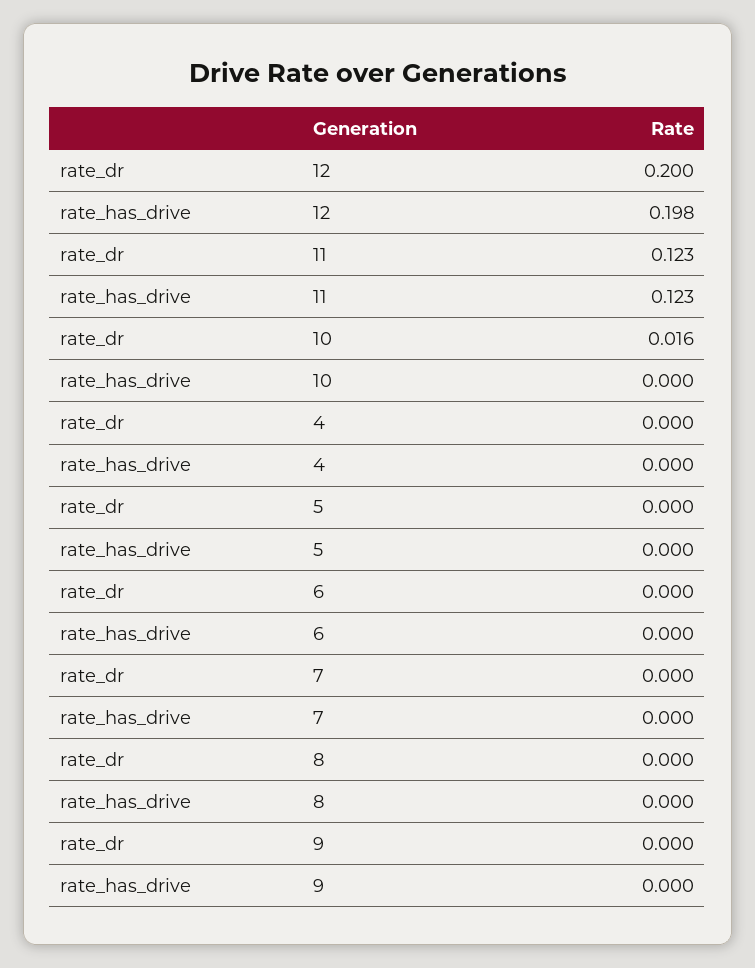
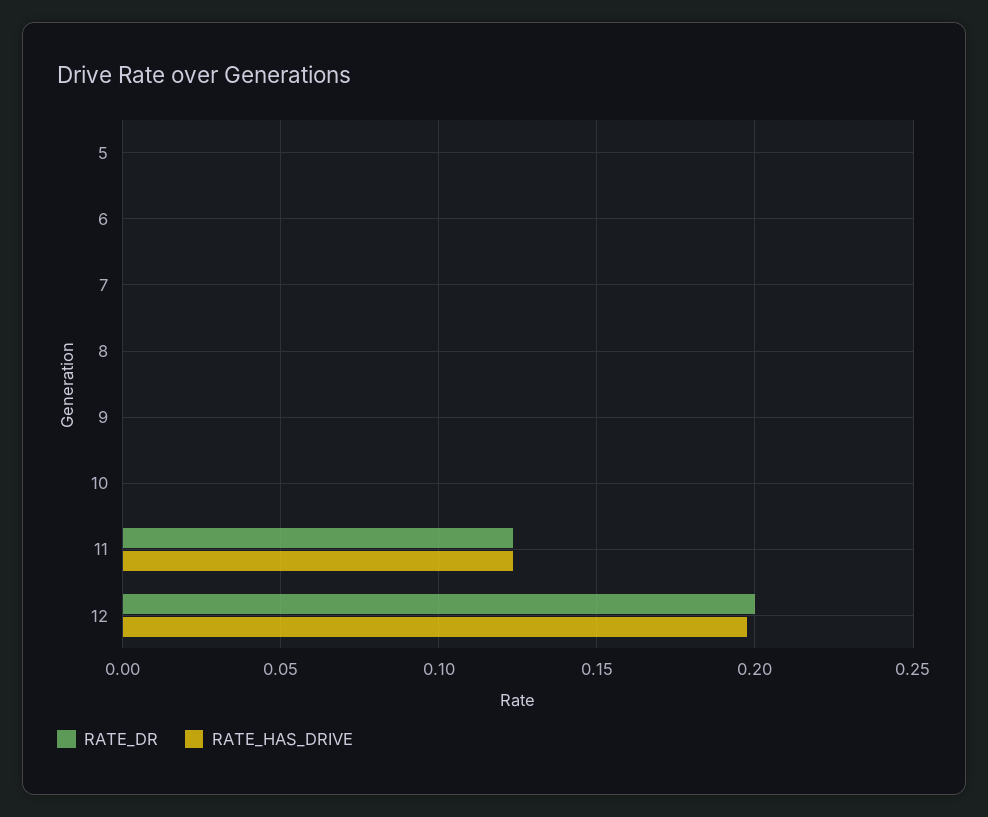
  {
    "rate_dr": {
      "12": 0.2,
      "11": 0.123,
-     "10": 0.016,
+     "10": 0,
-     "4": 0,
      "5": 0,
      "6": 0,
      "7": 0,
      "8": 0,
      "9": 0
    },
    "rate_has_drive": {
      "12": 0.198,
      "11": 0.123,
      "10": 0,
-     "4": 0,
      "5": 0,
      "6": 0,
      "7": 0,
      "8": 0,
      "9": 0
    }
  }

